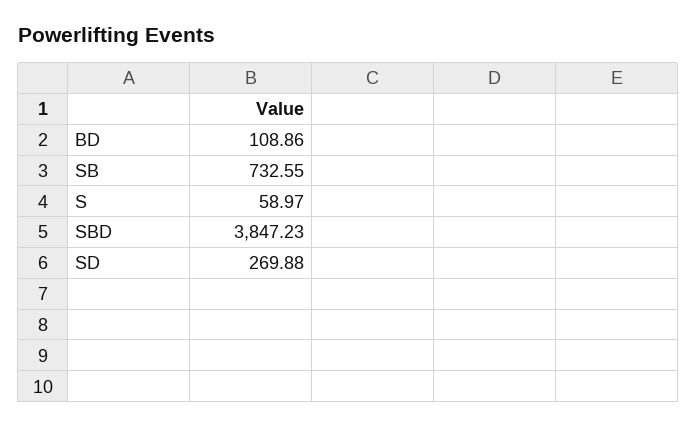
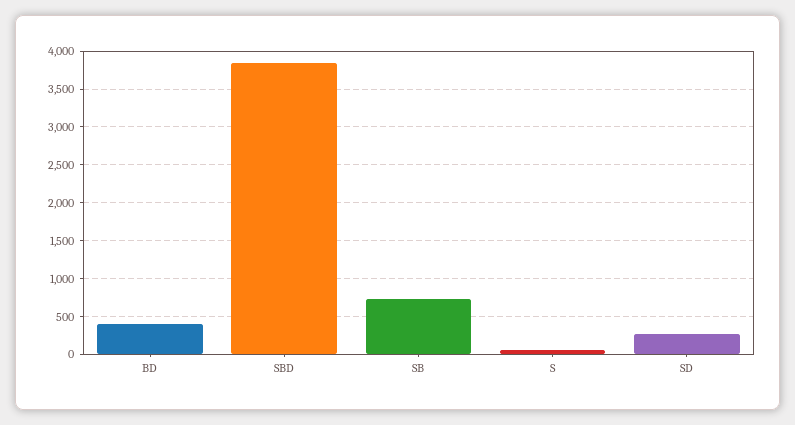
  {
-   "BD": 108.86,
+   "BD": 400,
    "SB": 732.55,
    "S": 58.97,
    "SBD": 3847.23,
    "SD": 269.88
  }

